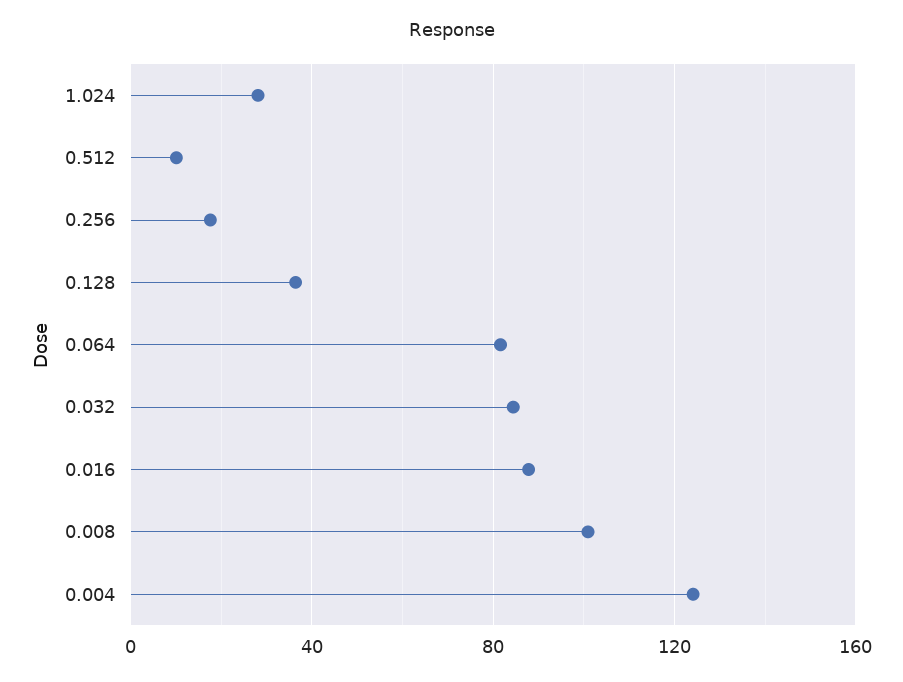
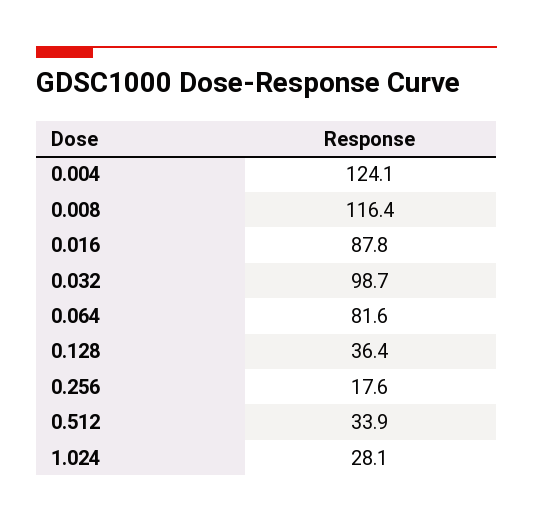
  {
    "1.024": 28.1,
-   "0.512": 10,
+   "0.512": 33.9,
    "0.256": 17.6,
    "0.128": 36.4,
    "0.064": 81.6,
-   "0.032": 85,
+   "0.032": 98.7,
    "0.016": 87.8,
-   "0.008": 100,
+   "0.008": 116.4,
    "0.004": 124.1
  }

